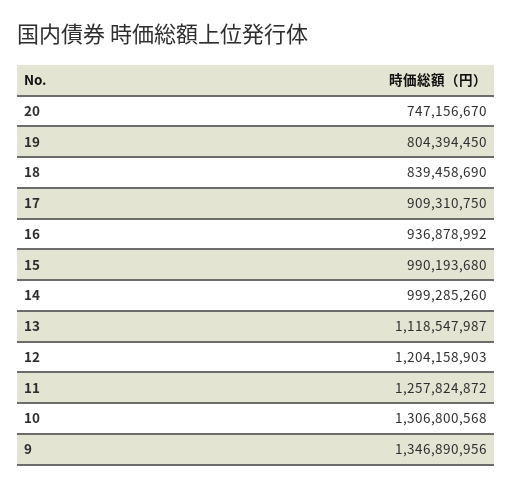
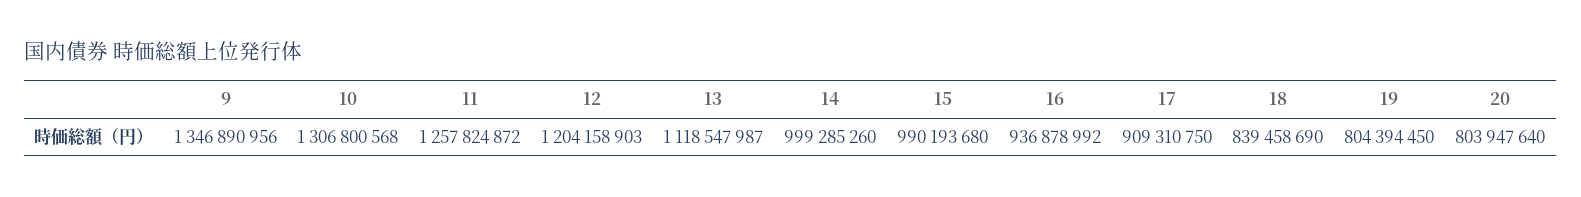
  {
-   "20": 747156670,
+   "20": 803947640,
    "19": 804394450,
    "18": 839458690,
    "17": 909310750,
    "16": 936878992,
    "15": 990193680,
    "14": 999285260,
    "13": 1118547987,
    "12": 1204158903,
    "11": 1257824872,
    "10": 1306800568,
    "9": 1346890956
  }

